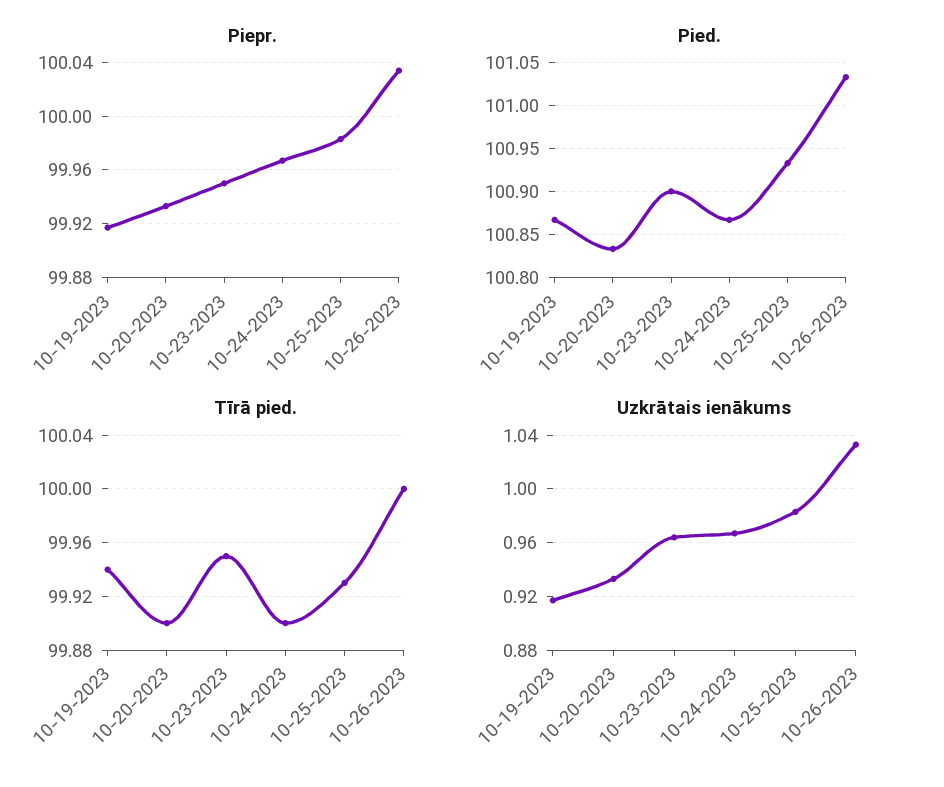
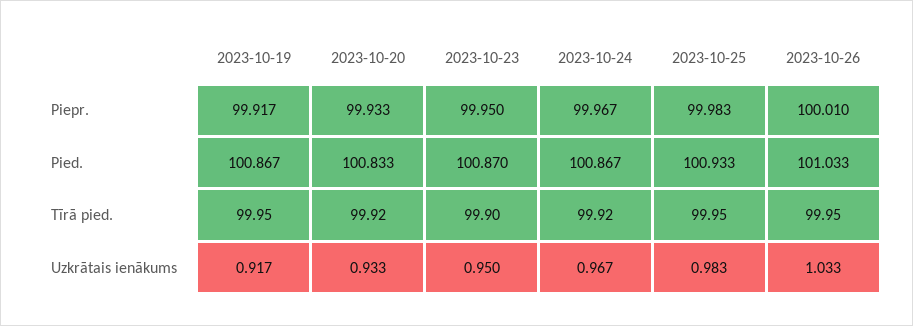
  {
    "Piepr.": {
      "10-19-2023": 99.917,
      "10-20-2023": 99.933,
      "10-23-2023": 99.95,
      "10-24-2023": 99.967,
      "10-25-2023": 99.983,
-     "10-26-2023": 100.035
+     "10-26-2023": 100.01
    },
    "Pied.": {
      "10-19-2023": 100.867,
      "10-20-2023": 100.833,
-     "10-23-2023": 100.9,
+     "10-23-2023": 100.87,
      "10-24-2023": 100.867,
      "10-25-2023": 100.933,
      "10-26-2023": 101.033
    },
    "Tīrā pied.": {
-     "10-19-2023": 99.94,
+     "10-19-2023": 99.95,
-     "10-20-2023": 99.9,
+     "10-20-2023": 99.92,
-     "10-23-2023": 99.95,
+     "10-23-2023": 99.9,
-     "10-24-2023": 99.9,
+     "10-24-2023": 99.92,
-     "10-25-2023": 99.93,
+     "10-25-2023": 99.95,
-     "10-26-2023": 100
+     "10-26-2023": 99.95
    },
    "Uzkrātais ienākums": {
      "10-19-2023": 0.917,
      "10-20-2023": 0.933,
-     "10-23-2023": 0.965,
+     "10-23-2023": 0.95,
      "10-24-2023": 0.967,
      "10-25-2023": 0.983,
      "10-26-2023": 1.033
    }
  }

